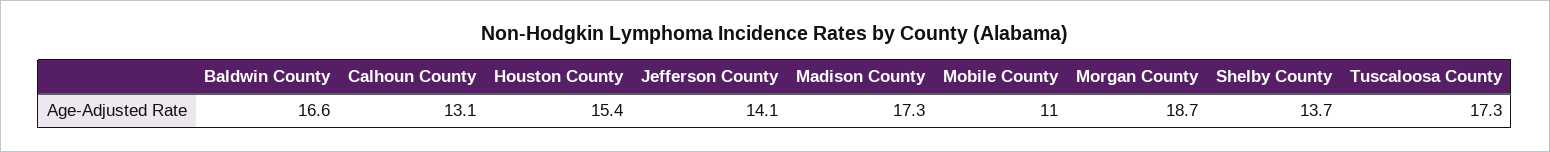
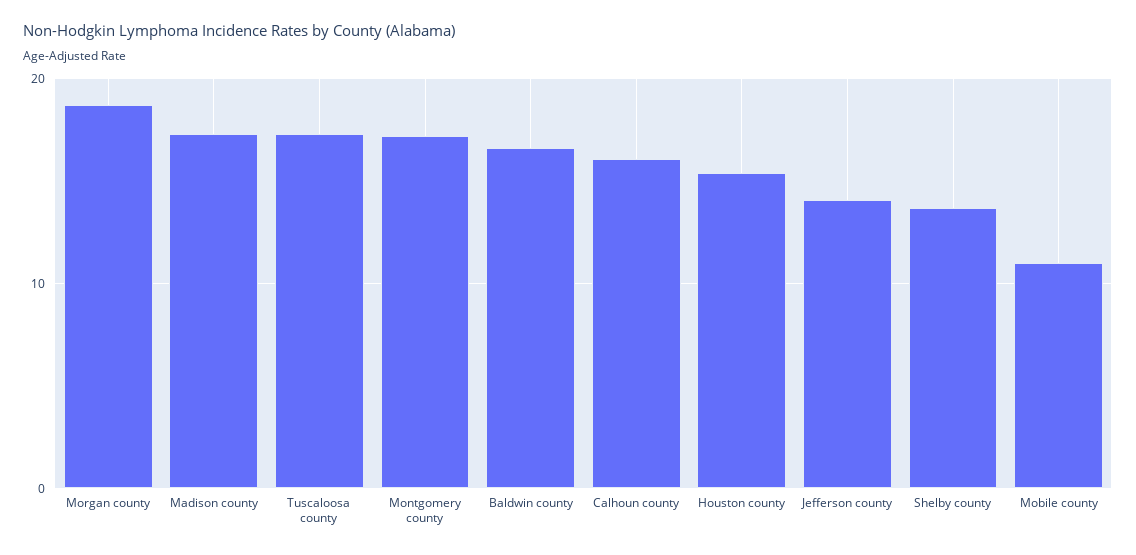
  {
    "Baldwin County": 16.6,
-   "Calhoun County": 13.1,
+   "Calhoun County": 16,
    "Houston County": 15.4,
    "Jefferson County": 14.1,
    "Madison County": 17.3,
    "Mobile County": 11,
    "Morgan County": 18.7,
    "Shelby County": 13.7,
-   "Tuscaloosa County": 17.3
+   "Tuscaloosa County": 17.3,
+   "Montgomery county": 17
  }

